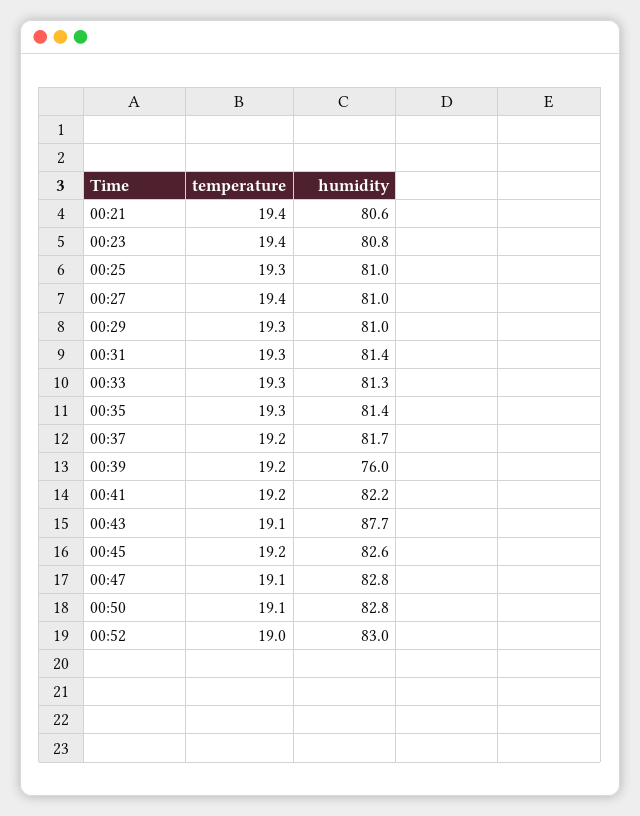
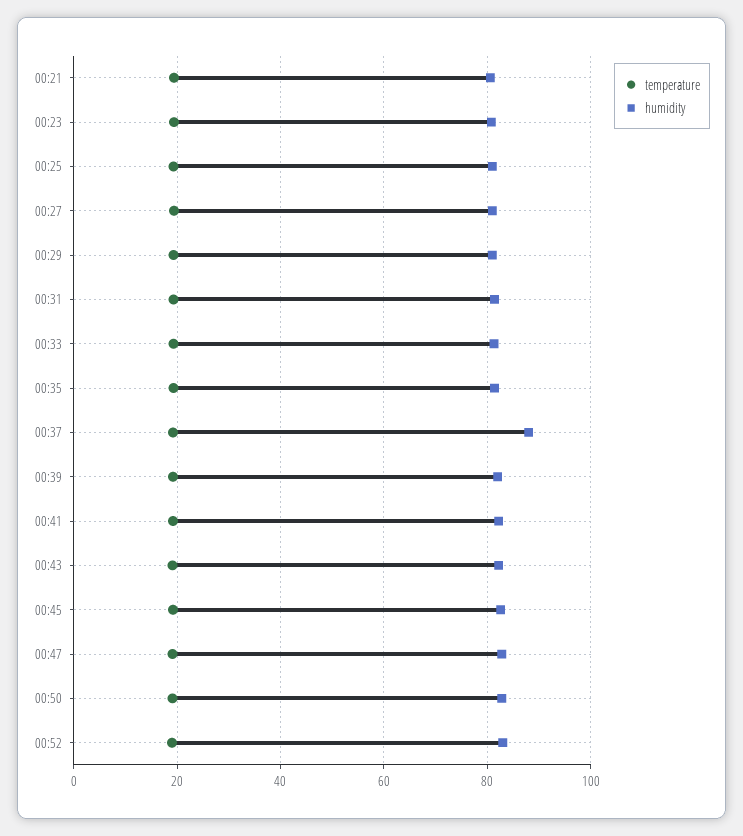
  {
    "temperature": {
      "00:21": 19.4,
      "00:23": 19.4,
      "00:25": 19.3,
      "00:27": 19.4,
      "00:29": 19.3,
      "00:31": 19.3,
      "00:33": 19.3,
      "00:35": 19.3,
      "00:37": 19.2,
      "00:39": 19.2,
      "00:41": 19.2,
      "00:43": 19.1,
      "00:45": 19.2,
      "00:47": 19.1,
      "00:50": 19.1,
      "00:52": 19
    },
    "humidity": {
      "00:21": 80.6,
      "00:23": 80.8,
      "00:25": 81,
      "00:27": 81,
      "00:29": 81,
      "00:31": 81.4,
      "00:33": 81.3,
      "00:35": 81.4,
-     "00:37": 81.7,
+     "00:37": 88,
-     "00:39": 76,
+     "00:39": 82,
      "00:41": 82.2,
-     "00:43": 87.7,
+     "00:43": 82,
      "00:45": 82.6,
      "00:47": 82.8,
      "00:50": 82.8,
      "00:52": 83
    }
  }

